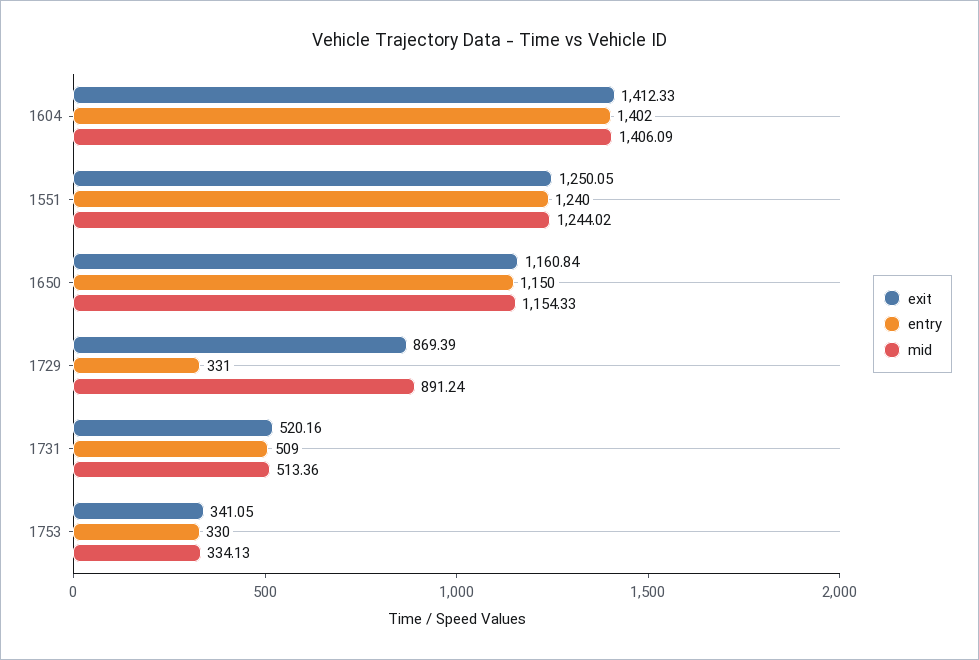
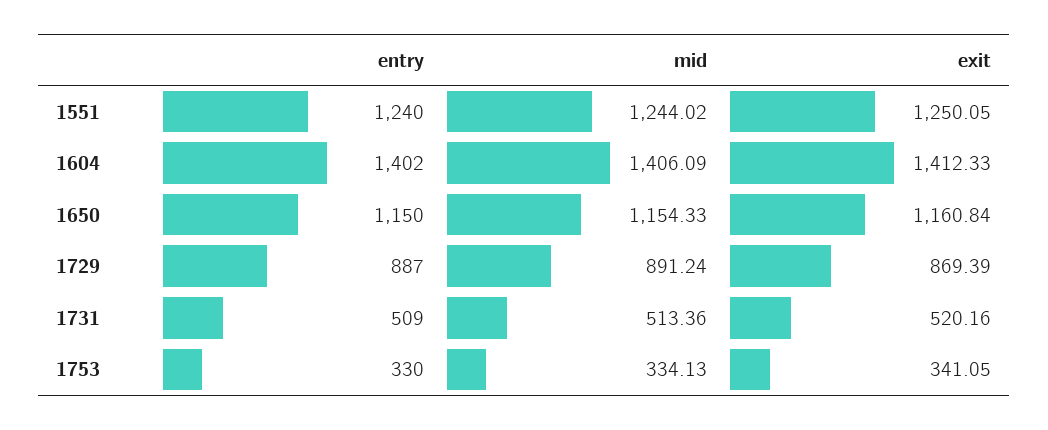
  {
    "exit": {
      "1604": 1412.33,
      "1551": 1250.05,
      "1650": 1160.84,
      "1729": 869.39,
      "1731": 520.16,
      "1753": 341.05
    },
    "entry": {
      "1604": 1402,
      "1551": 1240,
      "1650": 1150,
-     "1729": 331,
+     "1729": 887,
      "1731": 509,
      "1753": 330
    },
    "mid": {
      "1604": 1406.09,
      "1551": 1244.02,
      "1650": 1154.33,
      "1729": 891.24,
      "1731": 513.36,
      "1753": 334.13
    }
  }

